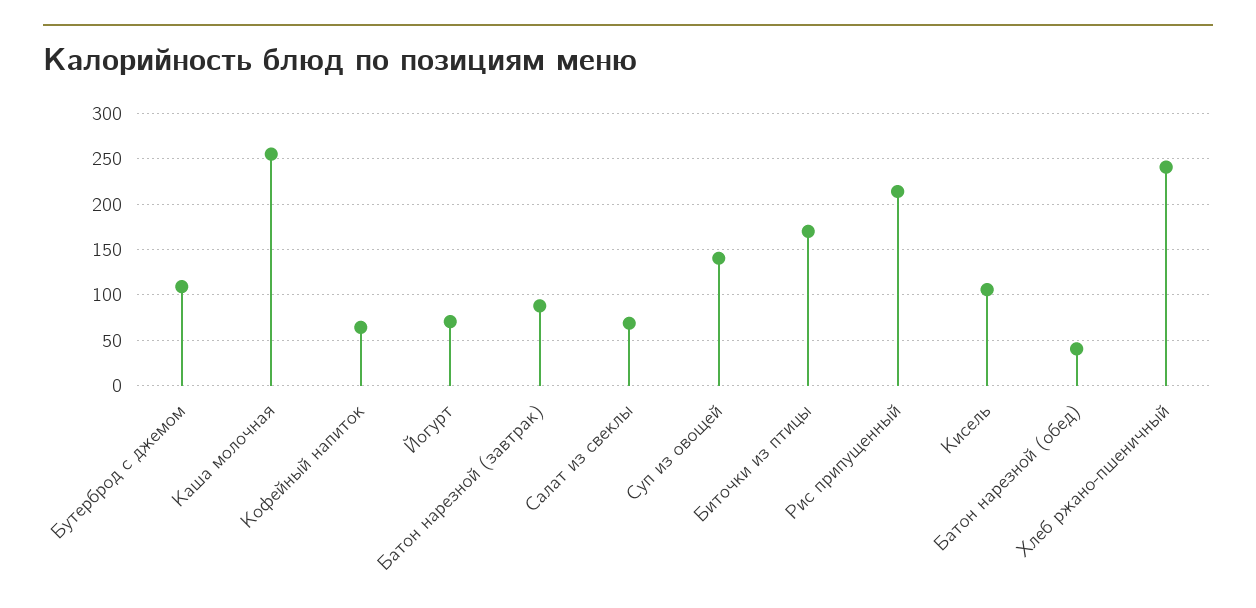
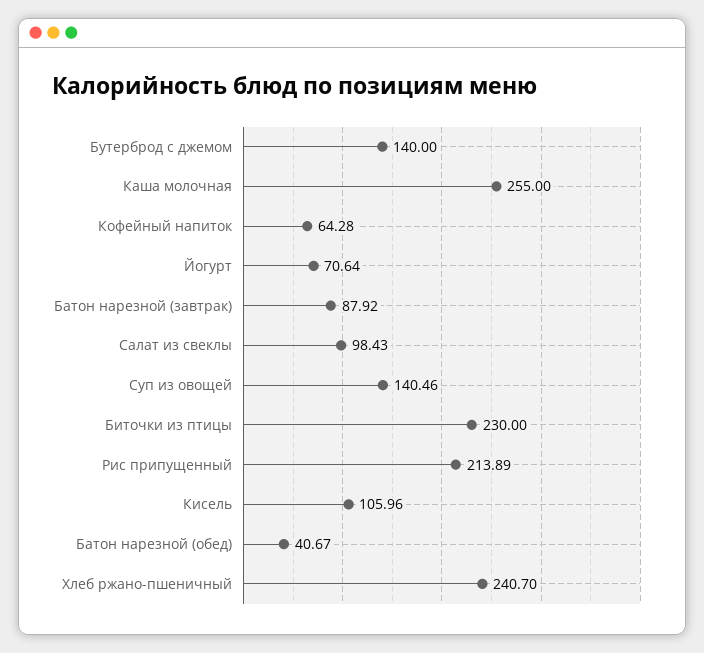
  {
-   "Бутерброд с джемом": 110,
+   "Бутерброд с джемом": 140,
    "Каша молочная": 255,
    "Кофейный напиток": 64.28,
    "Йогурт": 70.64,
    "Батон нарезной (завтрак)": 87.92,
-   "Салат из свеклы": 70,
+   "Салат из свеклы": 98.43,
    "Суп из овощей": 140.46,
-   "Биточки из птицы": 170,
+   "Биточки из птицы": 230,
    "Рис припущенный": 213.89,
    "Кисель": 105.96,
    "Батон нарезной (обед)": 40.67,
    "Хлеб ржано-пшеничный": 240.7
  }

